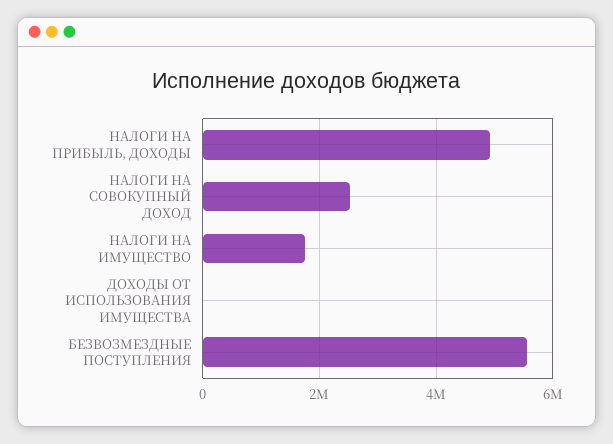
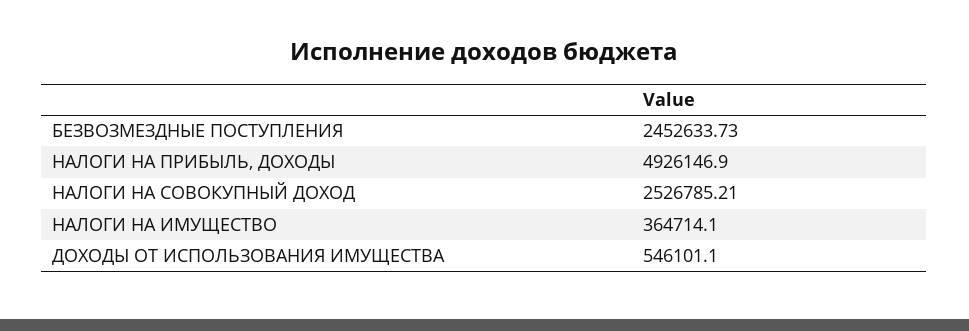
  {
    "НАЛОГИ НА ПРИБЫЛЬ, ДОХОДЫ": 4926146.9,
    "НАЛОГИ НА СОВОКУПНЫЙ ДОХОД": 2526785.21,
-   "НАЛОГИ НА ИМУЩЕСТВО": 1800000,
+   "НАЛОГИ НА ИМУЩЕСТВО": 364714.1,
-   "ДОХОДЫ ОТ ИСПОЛЬЗОВАНИЯ ИМУЩЕСТВА": 0,
+   "ДОХОДЫ ОТ ИСПОЛЬЗОВАНИЯ ИМУЩЕСТВА": 546101.1,
-   "БЕЗВОЗМЕЗДНЫЕ ПОСТУПЛЕНИЯ": 5600000
+   "БЕЗВОЗМЕЗДНЫЕ ПОСТУПЛЕНИЯ": 2452633.73
  }

